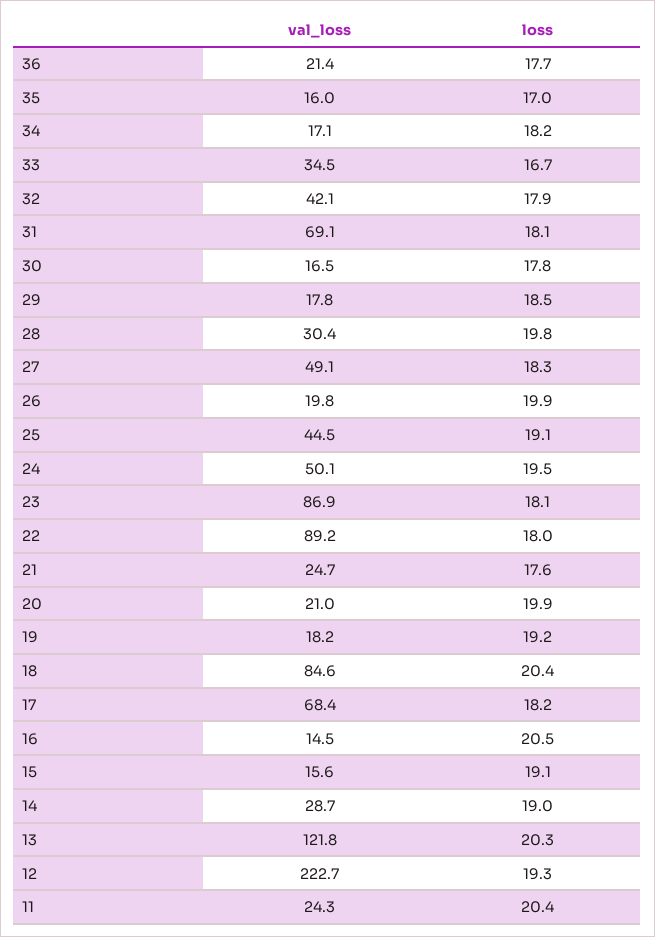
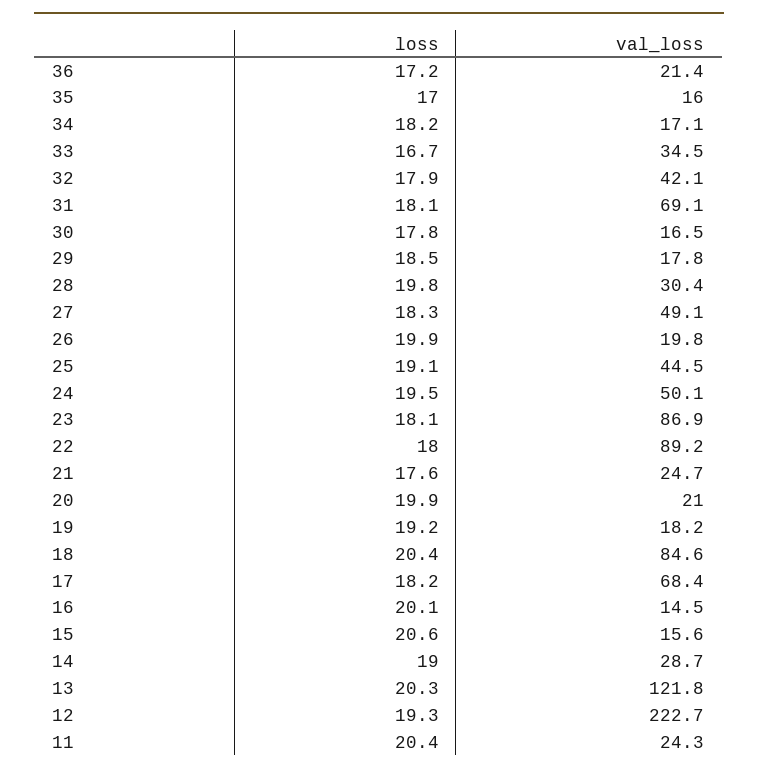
  {
    "val_loss": {
      "36": 21.4,
      "35": 16,
      "34": 17.1,
      "33": 34.5,
      "32": 42.1,
      "31": 69.1,
      "30": 16.5,
      "29": 17.8,
      "28": 30.4,
      "27": 49.1,
      "26": 19.8,
      "25": 44.5,
      "24": 50.1,
      "23": 86.9,
      "22": 89.2,
      "21": 24.7,
      "20": 21,
      "19": 18.2,
      "18": 84.6,
      "17": 68.4,
      "16": 14.5,
      "15": 15.6,
      "14": 28.7,
      "13": 121.8,
      "12": 222.7,
      "11": 24.3
    },
    "loss": {
-     "36": 17.7,
+     "36": 17.2,
      "35": 17,
      "34": 18.2,
      "33": 16.7,
      "32": 17.9,
      "31": 18.1,
      "30": 17.8,
      "29": 18.5,
      "28": 19.8,
      "27": 18.3,
      "26": 19.9,
      "25": 19.1,
      "24": 19.5,
      "23": 18.1,
      "22": 18,
      "21": 17.6,
      "20": 19.9,
      "19": 19.2,
      "18": 20.4,
      "17": 18.2,
-     "16": 20.5,
+     "16": 20.1,
-     "15": 19.1,
+     "15": 20.6,
      "14": 19,
      "13": 20.3,
      "12": 19.3,
      "11": 20.4
    }
  }

